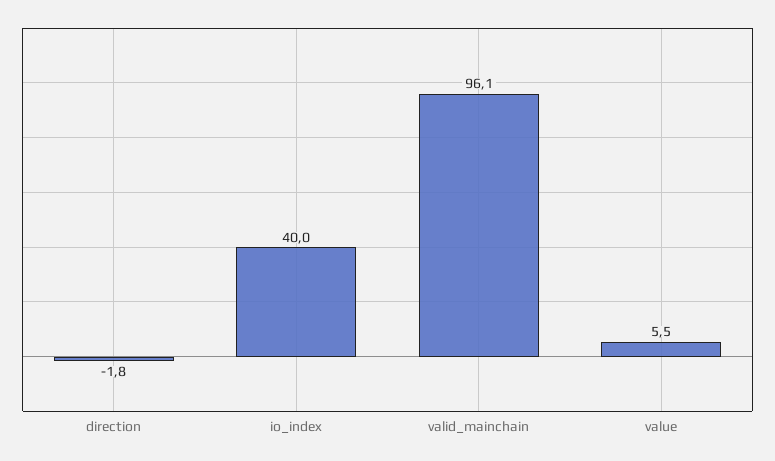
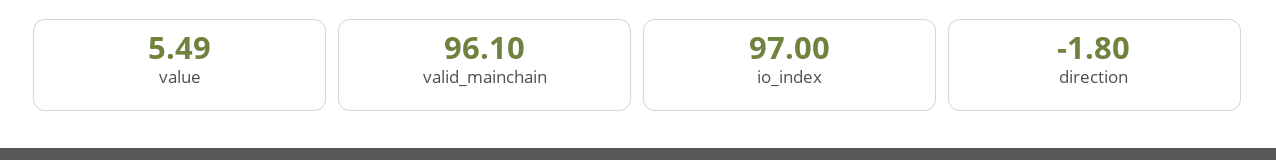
  {
    "direction": -1.8,
-   "io_index": 40,
+   "io_index": 97,
    "valid_mainchain": 96.1,
    "value": 5.49
  }

